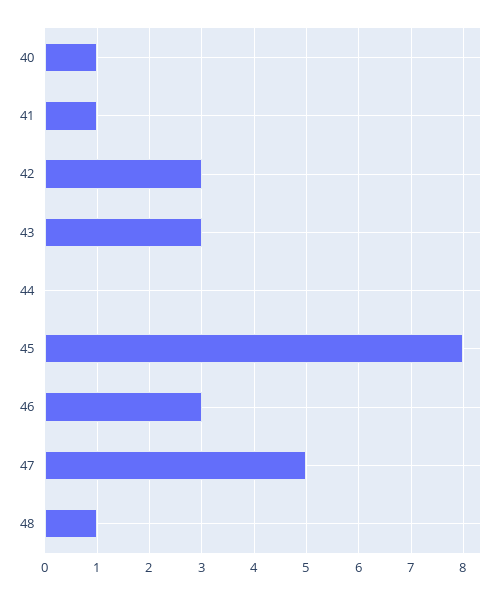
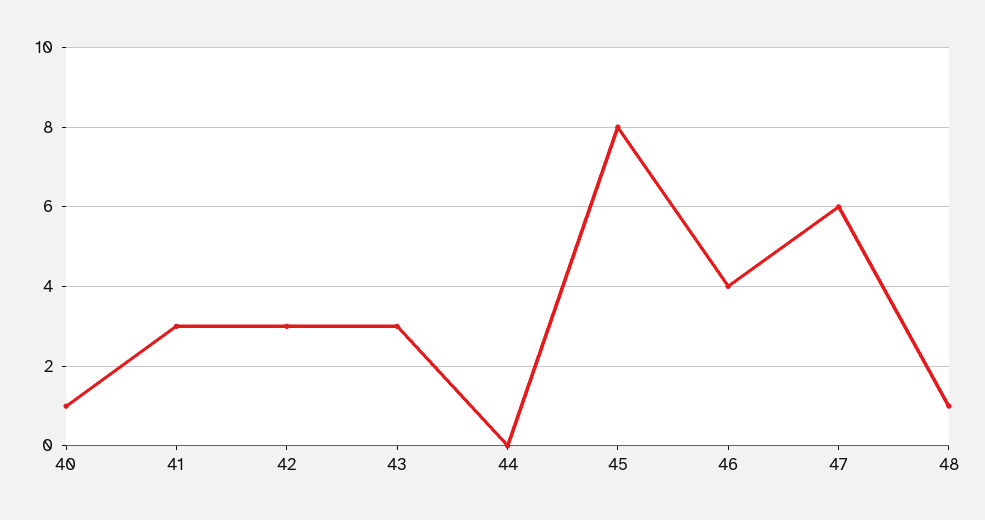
  {
    "40": 1,
-   "41": 1,
+   "41": 3,
    "42": 3,
    "43": 3,
    "44": 0,
    "45": 8,
-   "46": 3,
+   "46": 4,
-   "47": 5,
+   "47": 6,
    "48": 1
  }

